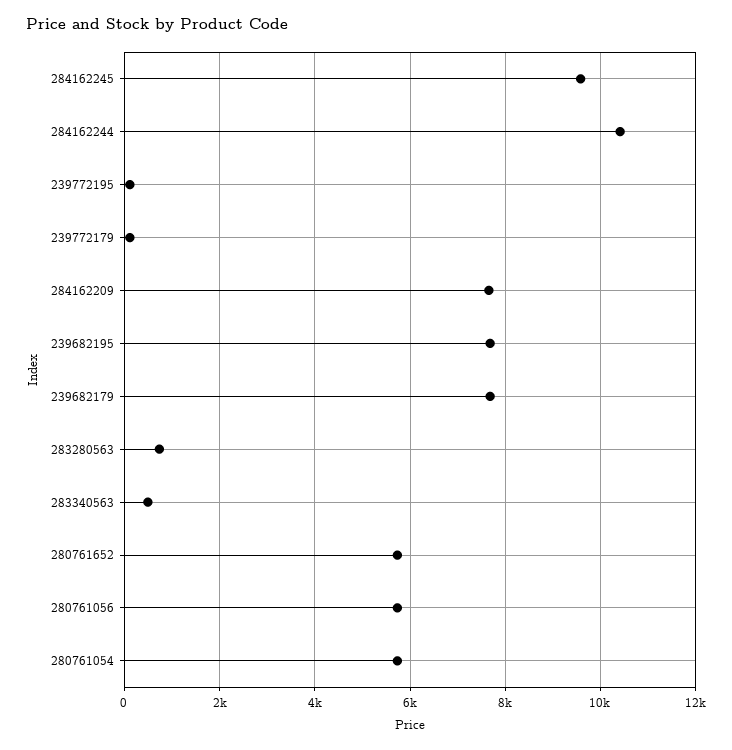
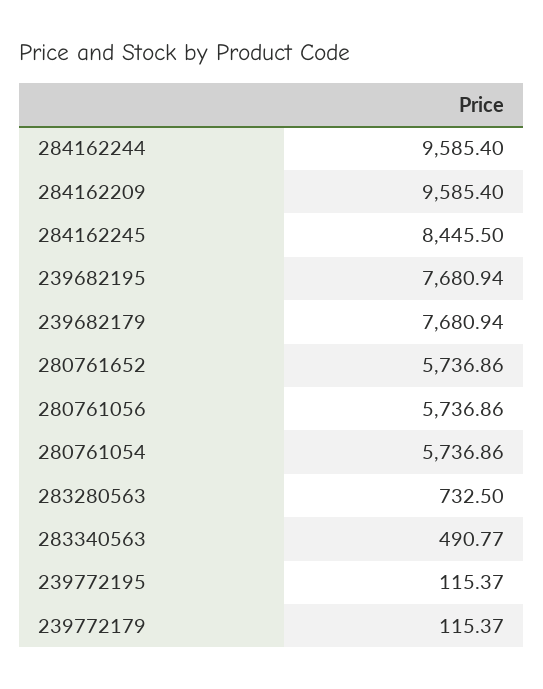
  {
-   "284162245": 9600,
+   "284162245": 8445.5,
-   "284162244": 10400,
+   "284162244": 9585.4,
    "239772195": 115.37,
    "239772179": 115.37,
-   "284162209": 7600,
+   "284162209": 9585.4,
    "239682195": 7680.94,
    "239682179": 7680.94,
    "283280563": 732.5,
    "283340563": 490.77,
    "280761652": 5736.86,
    "280761056": 5736.86,
    "280761054": 5736.86
  }

